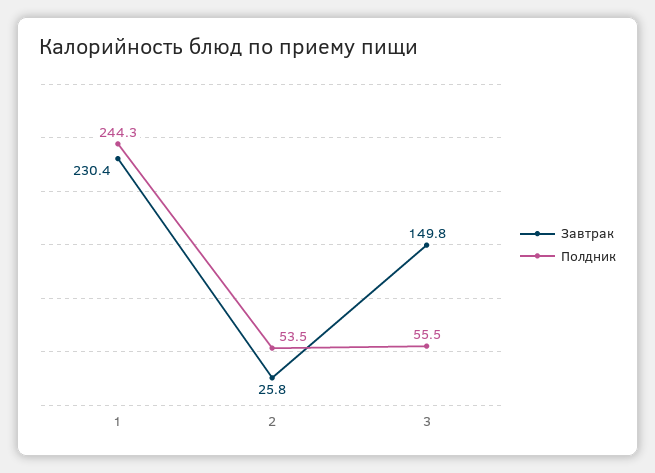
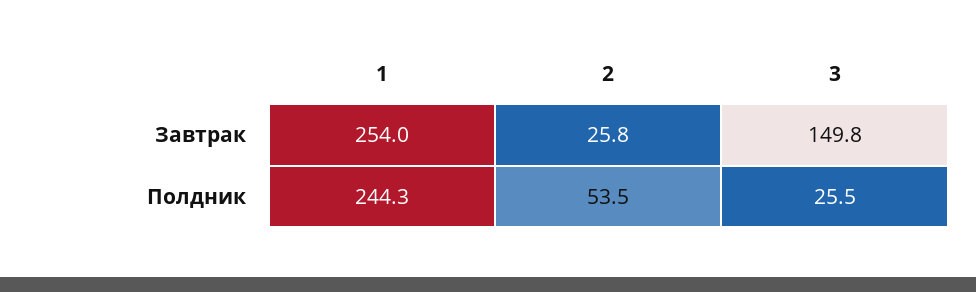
  {
    "Завтрак": {
-     "1": 230.4,
+     "1": 254,
      "2": 25.8,
      "3": 149.8
    },
    "Полдник": {
      "1": 244.3,
      "2": 53.5,
-     "3": 55.5
+     "3": 25.5
    }
  }

